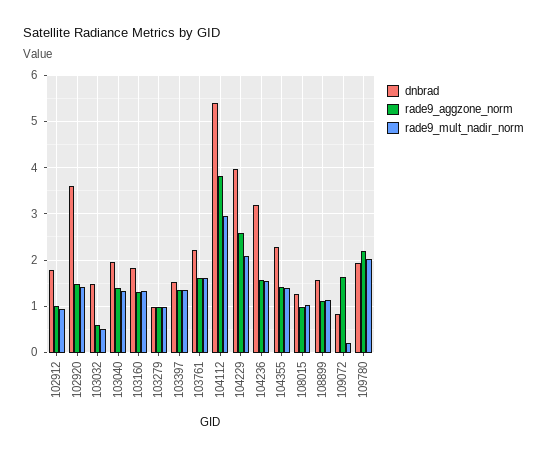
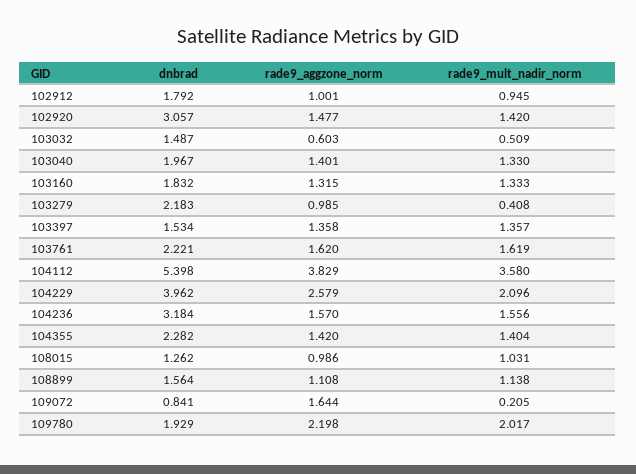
  {
    "dnbrad": {
      "102912": 1.792,
-     "102920": 3.6,
+     "102920": 3.057,
      "103032": 1.487,
      "103040": 1.967,
      "103160": 1.832,
-     "103279": 1,
+     "103279": 2.183,
      "103397": 1.534,
      "103761": 2.221,
      "104112": 5.398,
      "104229": 3.962,
      "104236": 3.184,
      "104355": 2.282,
      "108015": 1.262,
      "108899": 1.564,
      "109072": 0.841,
      "109780": 1.929
    },
    "rade9_aggzone_norm": {
      "102912": 1.001,
      "102920": 1.477,
      "103032": 0.603,
      "103040": 1.401,
      "103160": 1.315,
      "103279": 0.985,
      "103397": 1.358,
      "103761": 1.62,
      "104112": 3.829,
      "104229": 2.579,
      "104236": 1.57,
      "104355": 1.42,
      "108015": 0.986,
      "108899": 1.108,
      "109072": 1.644,
      "109780": 2.198
    },
    "rade9_mult_nadir_norm": {
      "102912": 0.945,
      "102920": 1.42,
      "103032": 0.509,
      "103040": 1.33,
      "103160": 1.333,
-     "103279": 1,
+     "103279": 0.408,
      "103397": 1.357,
      "103761": 1.619,
-     "104112": 3,
+     "104112": 3.58,
      "104229": 2.096,
      "104236": 1.556,
      "104355": 1.404,
      "108015": 1.031,
      "108899": 1.138,
      "109072": 0.205,
      "109780": 2.017
    }
  }

